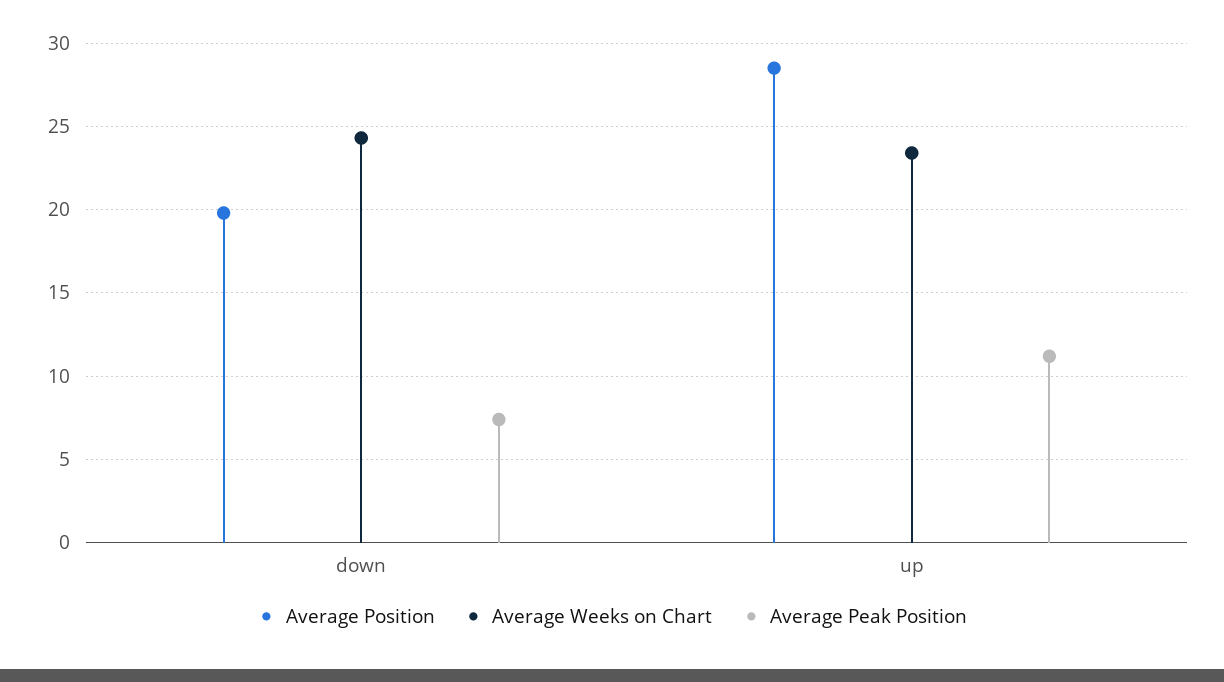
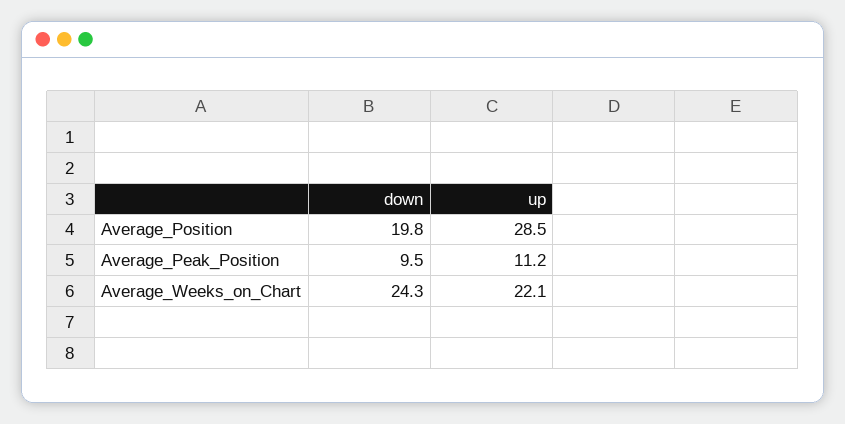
  {
    "Average Position": {
      "down": 19.8,
      "up": 28.5
    },
    "Average Weeks on Chart": {
      "down": 24.3,
-     "up": 23.5
+     "up": 22.1
    },
    "Average Peak Position": {
-     "down": 7.5,
+     "down": 9.5,
      "up": 11.2
    }
  }

